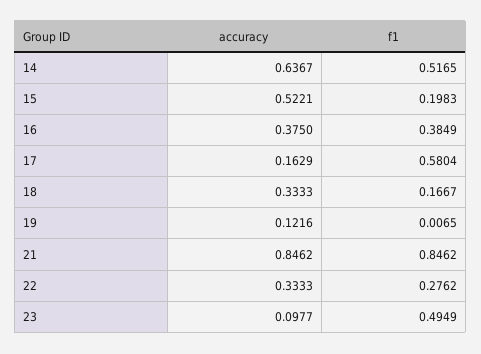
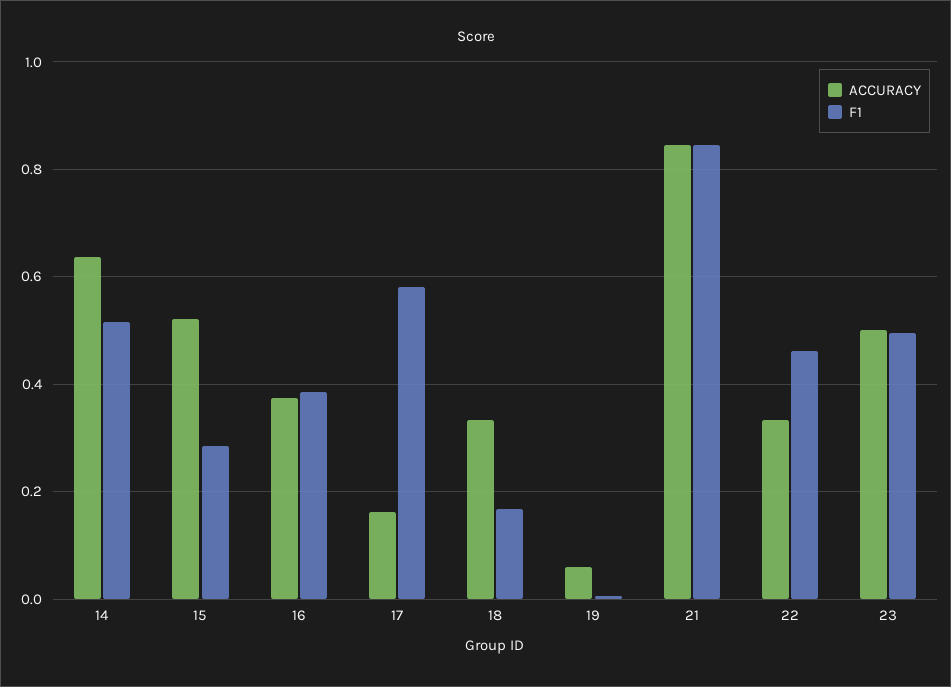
  {
    "accuracy": {
      "14": 0.6367,
      "15": 0.5221,
      "16": 0.375,
      "17": 0.1629,
      "18": 0.3333,
-     "19": 0.1216,
+     "19": 0.06,
      "21": 0.8462,
      "22": 0.3333,
-     "23": 0.0977
+     "23": 0.5
    },
    "f1": {
      "14": 0.5165,
-     "15": 0.1983,
+     "15": 0.28,
      "16": 0.3849,
      "17": 0.5804,
      "18": 0.1667,
      "19": 0.0065,
      "21": 0.8462,
-     "22": 0.2762,
+     "22": 0.46,
      "23": 0.4949
    }
  }

